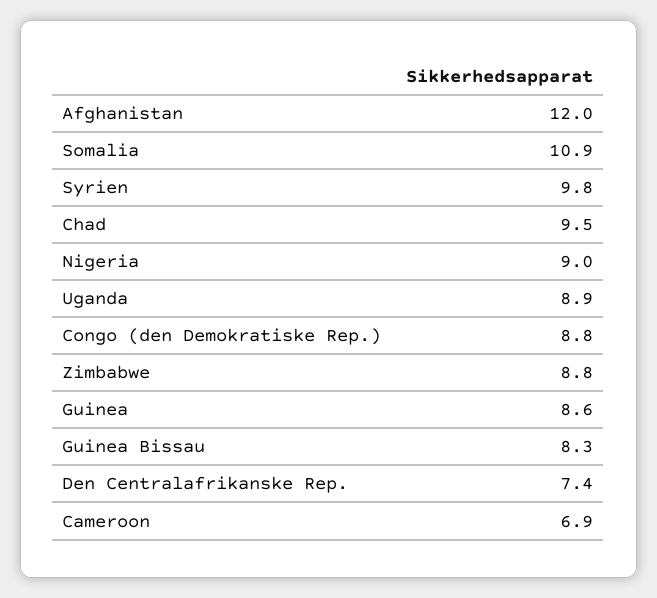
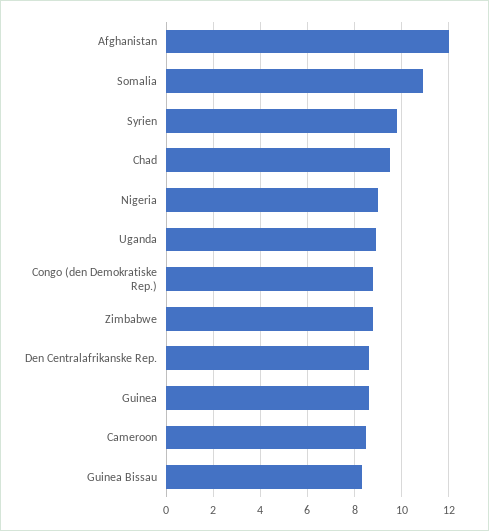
  {
    "Afghanistan": 12,
    "Somalia": 10.9,
    "Syrien": 9.8,
    "Chad": 9.5,
    "Nigeria": 9,
    "Uganda": 8.9,
    "Congo (den Demokratiske Rep.)": 8.8,
    "Zimbabwe": 8.8,
    "Guinea": 8.6,
    "Guinea Bissau": 8.3,
-   "Den Centralafrikanske Rep.": 7.4,
+   "Den Centralafrikanske Rep.": 8.5,
-   "Cameroon": 6.9
+   "Cameroon": 8.5
  }

